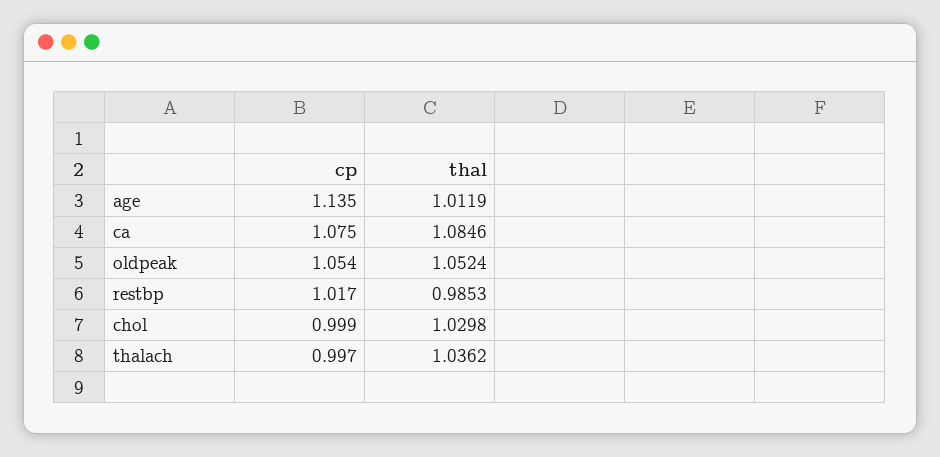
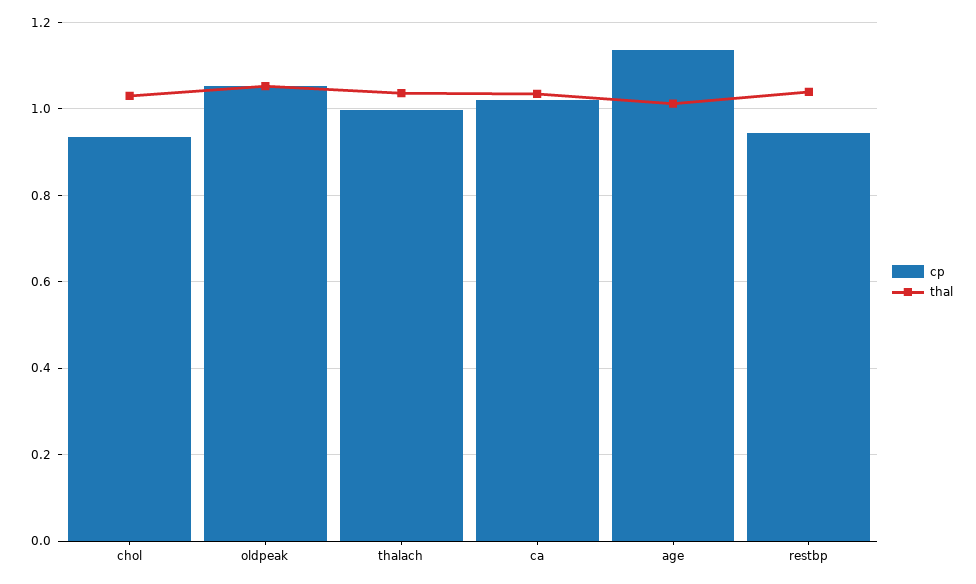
  {
    "cp": {
      "age": 1.135,
-     "ca": 1.075,
+     "ca": 1.02,
      "oldpeak": 1.054,
-     "restbp": 1.017,
+     "restbp": 0.94,
-     "chol": 0.999,
+     "chol": 0.94,
      "thalach": 0.997
    },
    "thal": {
      "age": 1.0119,
-     "ca": 1.0846,
+     "ca": 1.04,
      "oldpeak": 1.0524,
-     "restbp": 0.9853,
+     "restbp": 1.04,
      "chol": 1.0298,
      "thalach": 1.0362
    }
  }

